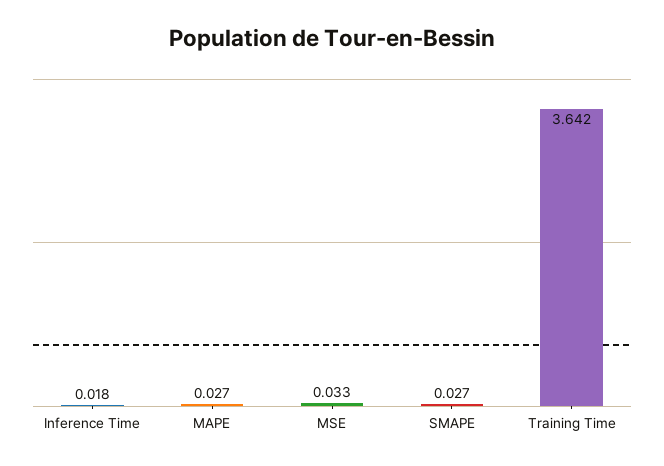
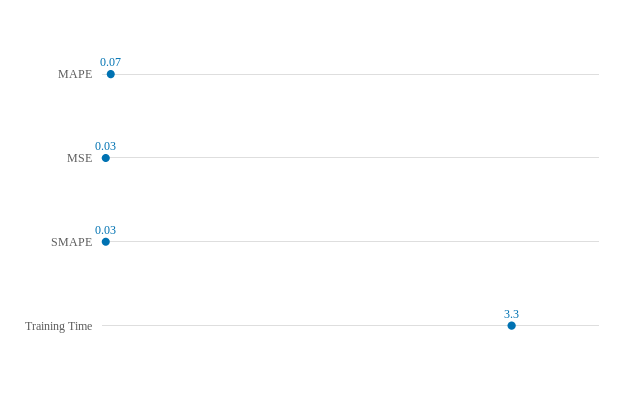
  {
-   "Inference Time": 0.018,
-   "MAPE": 0.027,
+   "MAPE": 0.07,
    "MSE": 0.033,
    "SMAPE": 0.027,
-   "Training Time": 3.642
+   "Training Time": 3.3
  }

